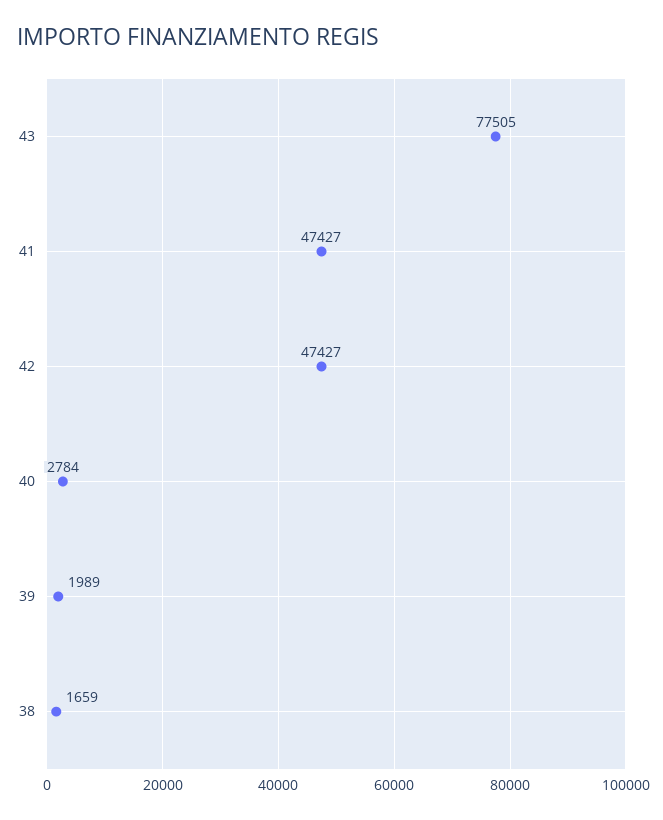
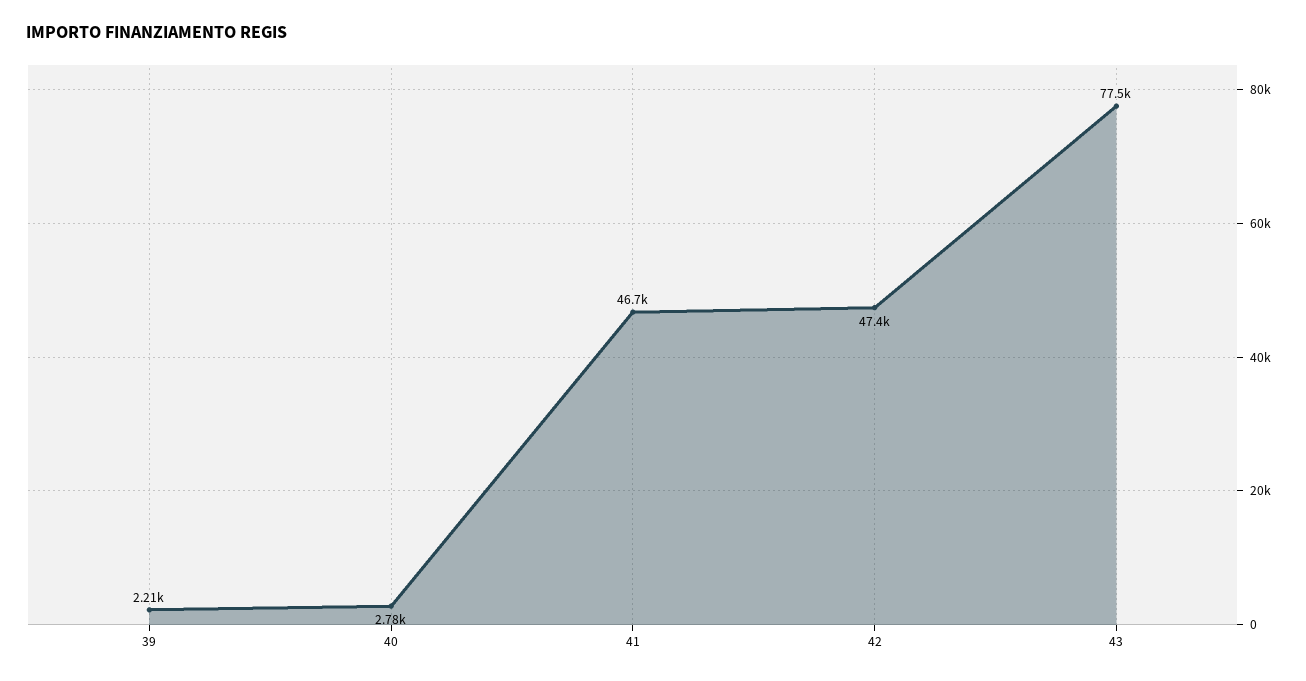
  {
    "43": 77505,
-   "41": 47427,
+   "41": 46700,
    "42": 47427,
    "40": 2784,
-   "39": 1989,
+   "39": 2210
-   "38": 1659
  }

